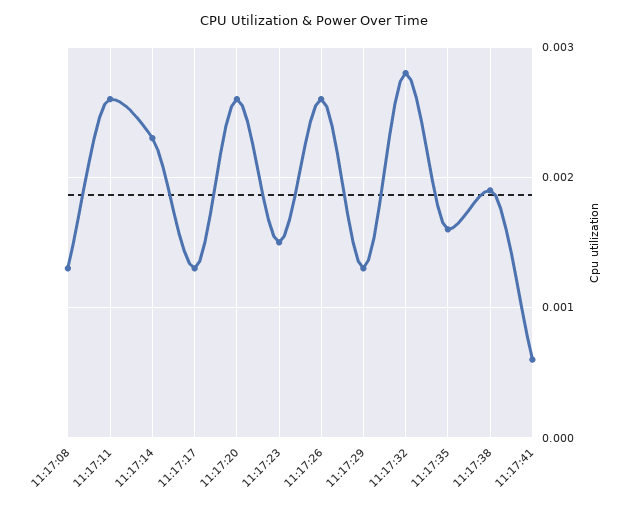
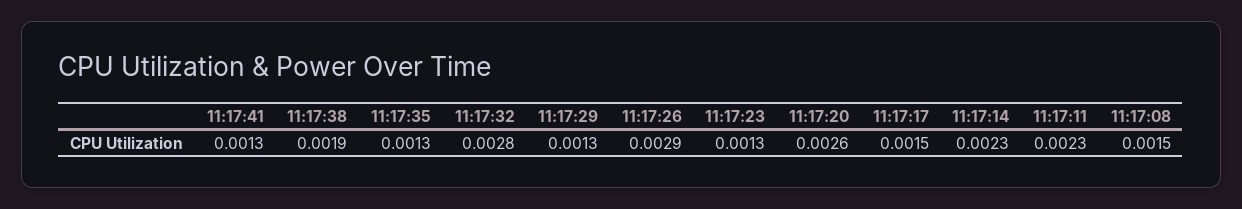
  {
-   "11:17:08": 0.0013,
+   "11:17:08": 0.0015,
-   "11:17:11": 0.0026,
+   "11:17:11": 0.0023,
    "11:17:14": 0.0023,
-   "11:17:17": 0.0013,
+   "11:17:17": 0.0015,
    "11:17:20": 0.0026,
-   "11:17:23": 0.0015,
+   "11:17:23": 0.0013,
-   "11:17:26": 0.0026,
+   "11:17:26": 0.0029,
    "11:17:29": 0.0013,
    "11:17:32": 0.0028,
-   "11:17:35": 0.0016,
+   "11:17:35": 0.0013,
    "11:17:38": 0.0019,
-   "11:17:41": 0.0006
+   "11:17:41": 0.0013
  }

